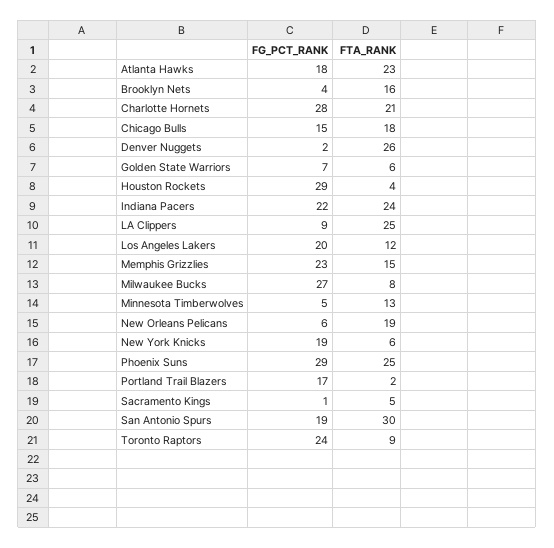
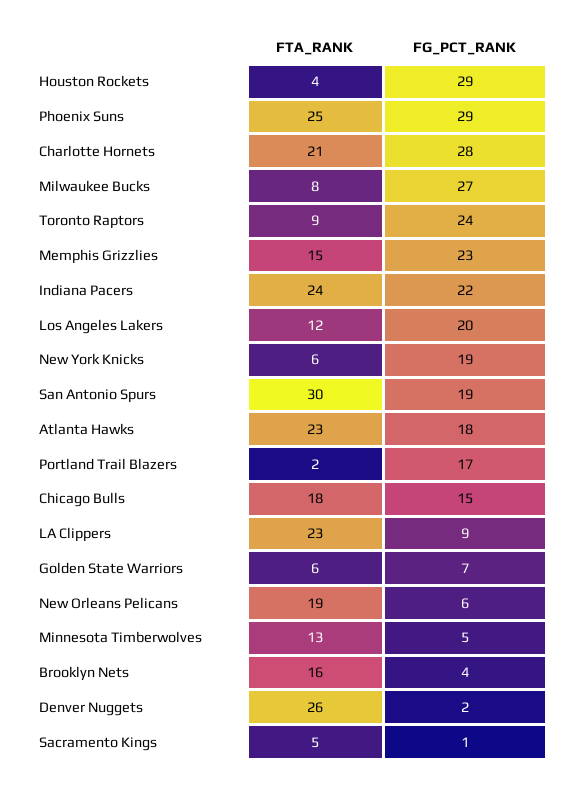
  {
    "FG_PCT_RANK": {
      "Atlanta Hawks": 18,
      "Brooklyn Nets": 4,
      "Charlotte Hornets": 28,
      "Chicago Bulls": 15,
      "Denver Nuggets": 2,
      "Golden State Warriors": 7,
      "Houston Rockets": 29,
      "Indiana Pacers": 22,
      "LA Clippers": 9,
      "Los Angeles Lakers": 20,
      "Memphis Grizzlies": 23,
      "Milwaukee Bucks": 27,
      "Minnesota Timberwolves": 5,
      "New Orleans Pelicans": 6,
      "New York Knicks": 19,
      "Phoenix Suns": 29,
      "Portland Trail Blazers": 17,
      "Sacramento Kings": 1,
      "San Antonio Spurs": 19,
      "Toronto Raptors": 24
    },
    "FTA_RANK": {
      "Atlanta Hawks": 23,
      "Brooklyn Nets": 16,
      "Charlotte Hornets": 21,
      "Chicago Bulls": 18,
      "Denver Nuggets": 26,
      "Golden State Warriors": 6,
      "Houston Rockets": 4,
      "Indiana Pacers": 24,
-     "LA Clippers": 25,
+     "LA Clippers": 23,
      "Los Angeles Lakers": 12,
      "Memphis Grizzlies": 15,
      "Milwaukee Bucks": 8,
      "Minnesota Timberwolves": 13,
      "New Orleans Pelicans": 19,
      "New York Knicks": 6,
      "Phoenix Suns": 25,
      "Portland Trail Blazers": 2,
      "Sacramento Kings": 5,
      "San Antonio Spurs": 30,
      "Toronto Raptors": 9
    }
  }

